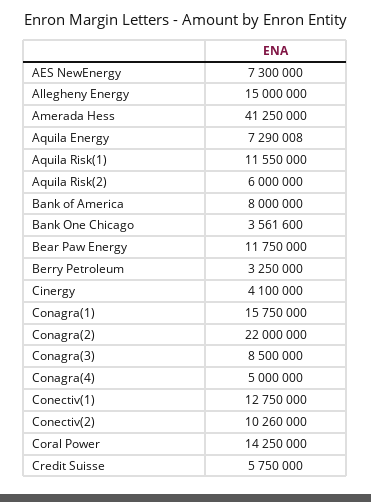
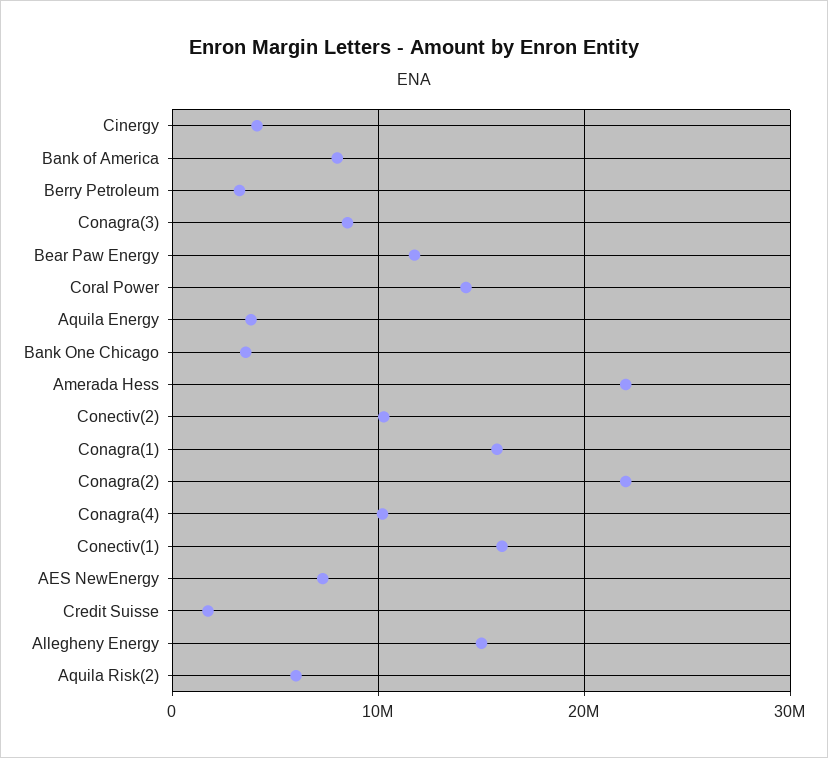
  {
    "AES NewEnergy": 7300000,
    "Allegheny Energy": 15000000,
-   "Amerada Hess": 41250000,
+   "Amerada Hess": 22000000,
-   "Aquila Energy": 7290008,
+   "Aquila Energy": 4000000,
-   "Aquila Risk(1)": 11550000,
    "Aquila Risk(2)": 6000000,
    "Bank of America": 8000000,
    "Bank One Chicago": 3561600,
    "Bear Paw Energy": 11750000,
    "Berry Petroleum": 3250000,
    "Cinergy": 4100000,
    "Conagra(1)": 15750000,
    "Conagra(2)": 22000000,
    "Conagra(3)": 8500000,
-   "Conagra(4)": 5000000,
+   "Conagra(4)": 10000000,
-   "Conectiv(1)": 12750000,
+   "Conectiv(1)": 16000000,
    "Conectiv(2)": 10260000,
    "Coral Power": 14250000,
-   "Credit Suisse": 5750000
+   "Credit Suisse": 2000000
  }

